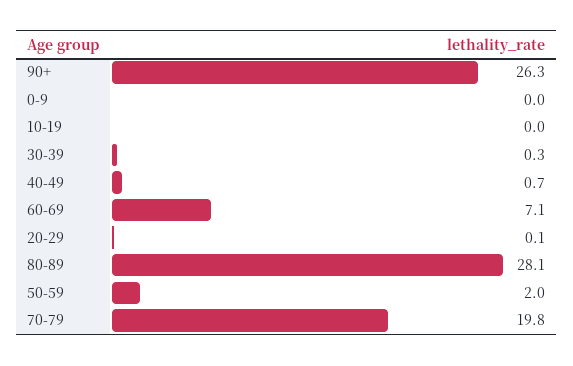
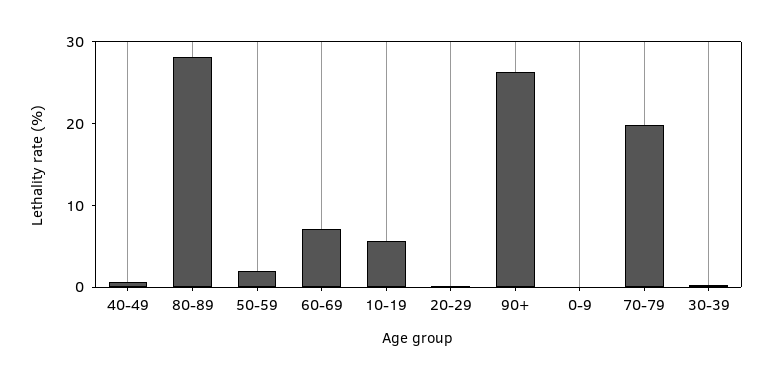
  {
    "90+": 26.3,
    "0-9": 0,
-   "10-19": 0,
+   "10-19": 6,
    "30-39": 0.3,
    "40-49": 0.7,
    "60-69": 7.1,
    "20-29": 0.1,
    "80-89": 28.1,
    "50-59": 2,
    "70-79": 19.8
  }

